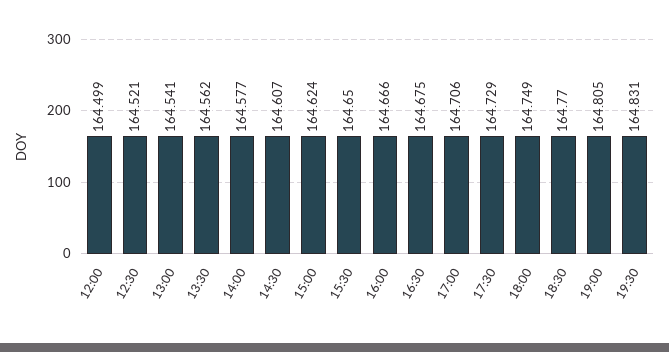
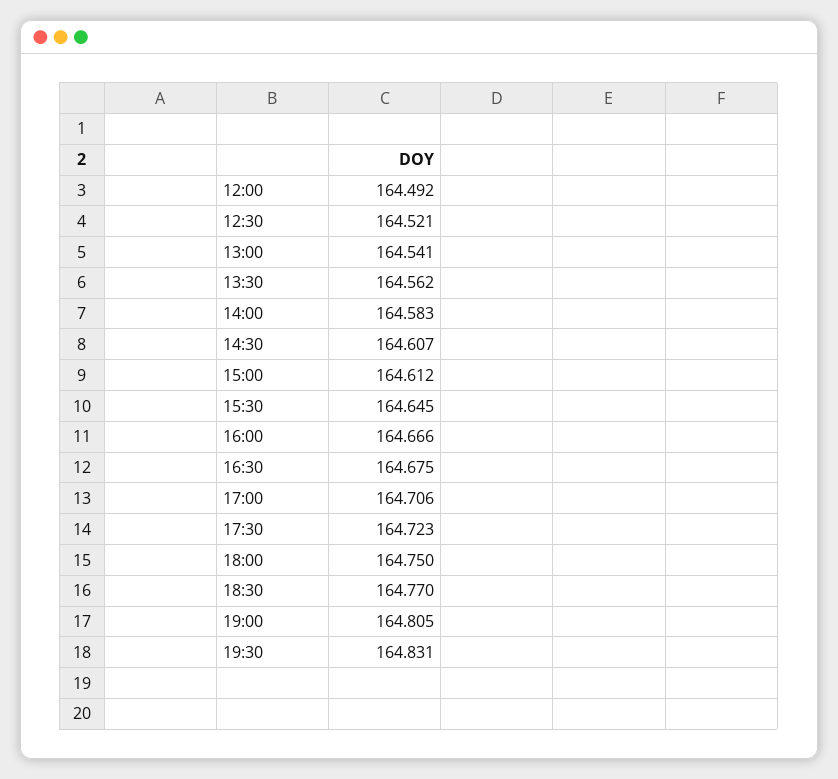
  {
-   "12:00": 164.499,
+   "12:00": 164.492,
    "12:30": 164.521,
    "13:00": 164.541,
    "13:30": 164.562,
-   "14:00": 164.577,
+   "14:00": 164.583,
    "14:30": 164.607,
-   "15:00": 164.624,
+   "15:00": 164.612,
-   "15:30": 164.65,
+   "15:30": 164.645,
    "16:00": 164.666,
    "16:30": 164.675,
    "17:00": 164.706,
-   "17:30": 164.729,
+   "17:30": 164.723,
-   "18:00": 164.749,
+   "18:00": 164.75,
    "18:30": 164.77,
    "19:00": 164.805,
    "19:30": 164.831
  }

